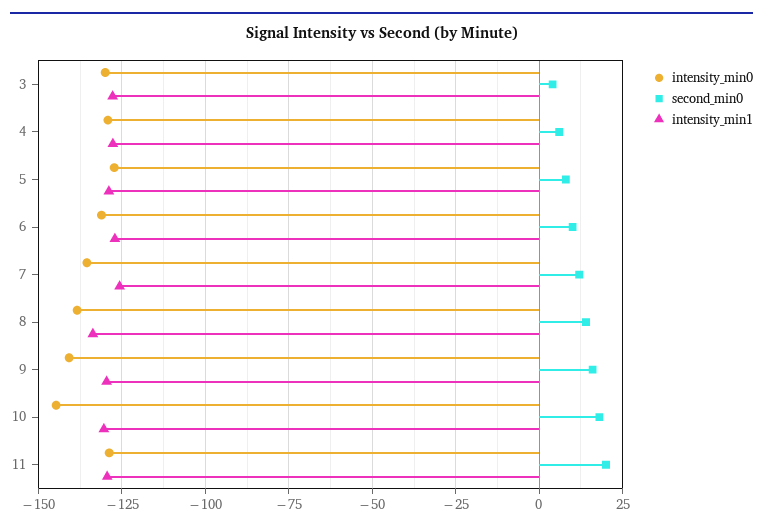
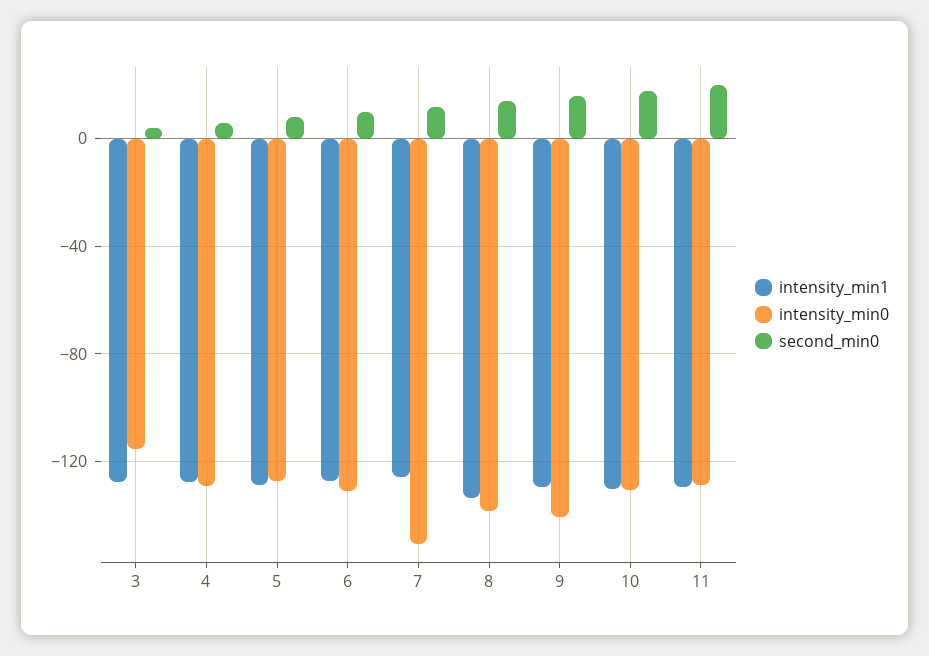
  {
    "intensity_min0": {
-     "3": -130,
+     "3": -115,
      "4": -130,
      "5": -127.5,
      "6": -130,
-     "7": -135,
+     "7": -150,
      "8": -137.5,
      "9": -140,
-     "10": -145,
+     "10": -130,
      "11": -130
    },
    "second_min0": {
      "3": 5,
      "4": 5,
      "5": 7.5,
      "6": 10,
      "7": 12.5,
      "8": 15,
      "9": 15,
      "10": 17.5,
      "11": 20
    },
    "intensity_min1": {
      "3": -127.5,
      "4": -127.5,
      "5": -130,
      "6": -127.5,
      "7": -125,
      "8": -132.5,
      "9": -130,
      "10": -130,
      "11": -130
    }
  }

